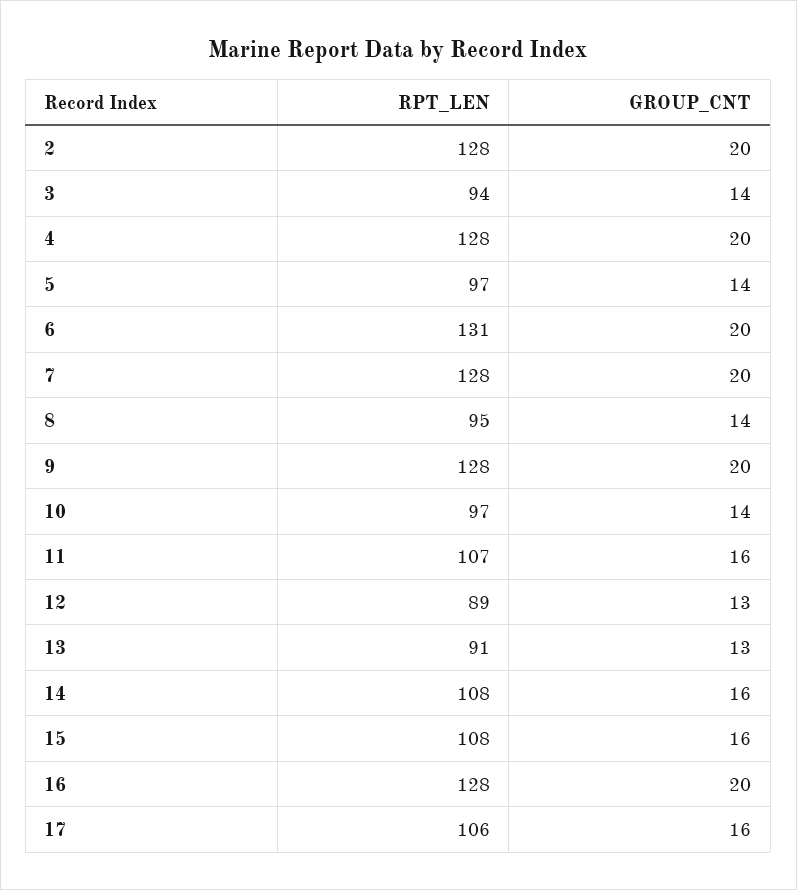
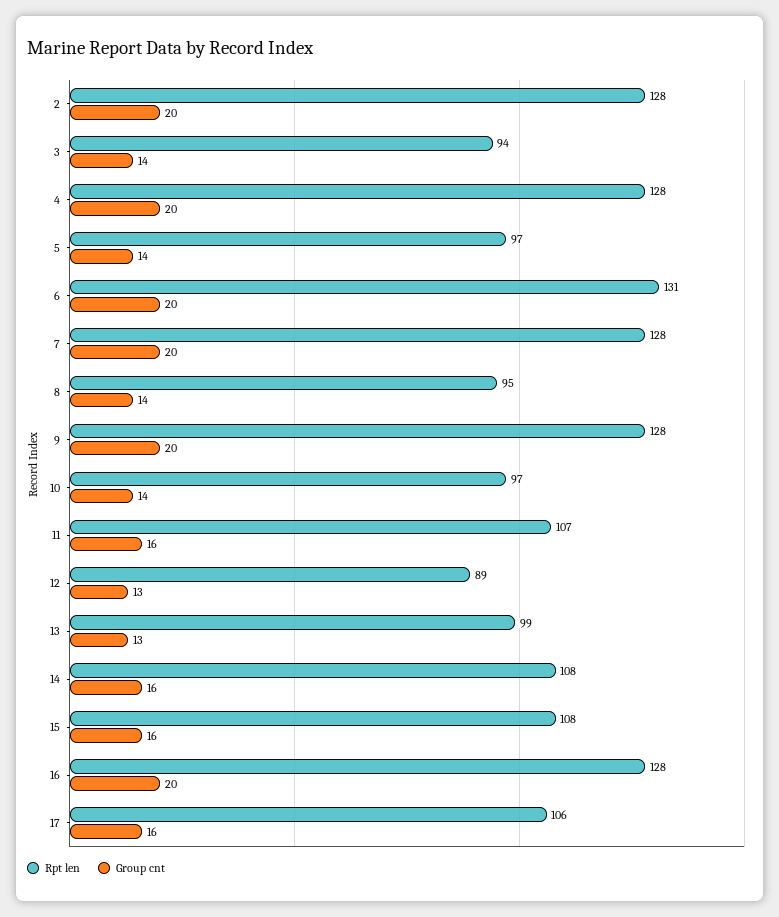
  {
    "RPT_LEN": {
      "2": 128,
      "3": 94,
      "4": 128,
      "5": 97,
      "6": 131,
      "7": 128,
      "8": 95,
      "9": 128,
      "10": 97,
      "11": 107,
      "12": 89,
-     "13": 91,
+     "13": 99,
      "14": 108,
      "15": 108,
      "16": 128,
      "17": 106
    },
    "GROUP_CNT": {
      "2": 20,
      "3": 14,
      "4": 20,
      "5": 14,
      "6": 20,
      "7": 20,
      "8": 14,
      "9": 20,
      "10": 14,
      "11": 16,
      "12": 13,
      "13": 13,
      "14": 16,
      "15": 16,
      "16": 20,
      "17": 16
    }
  }

